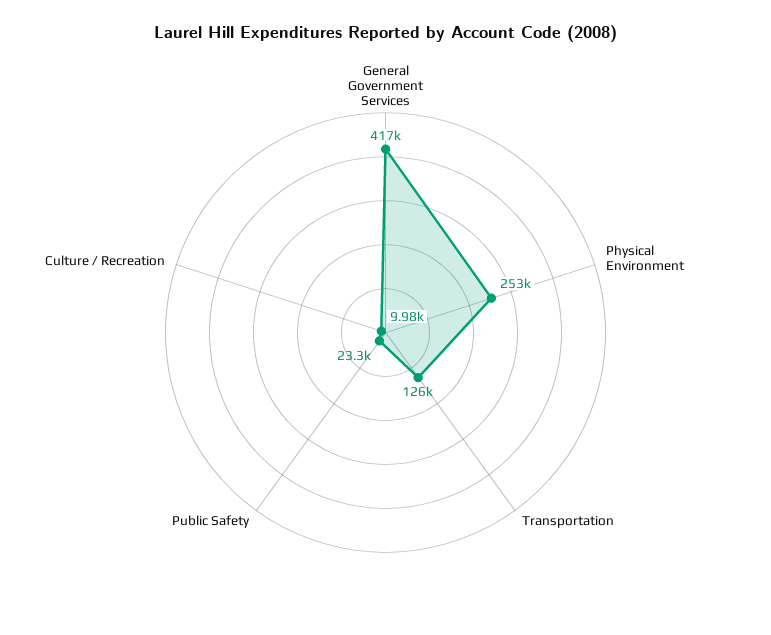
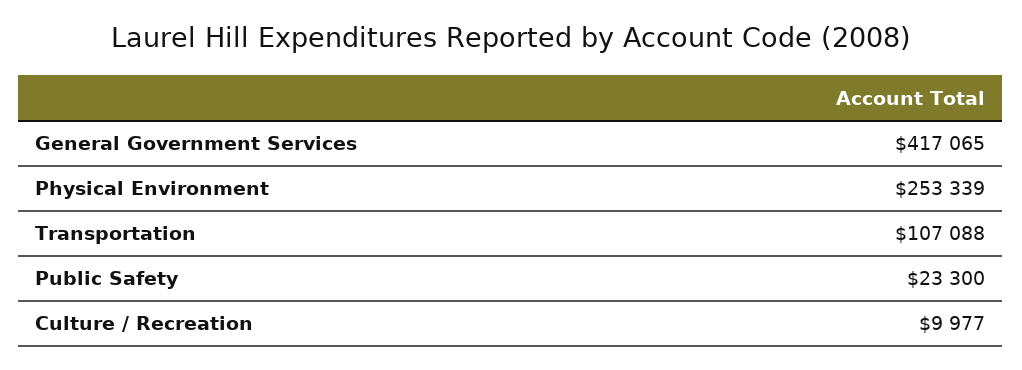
  {
    "General Government Services": 417065,
    "Physical Environment": 253339,
-   "Transportation": 126000,
+   "Transportation": 107088,
    "Public Safety": 23300,
    "Culture / Recreation": 9977
  }

